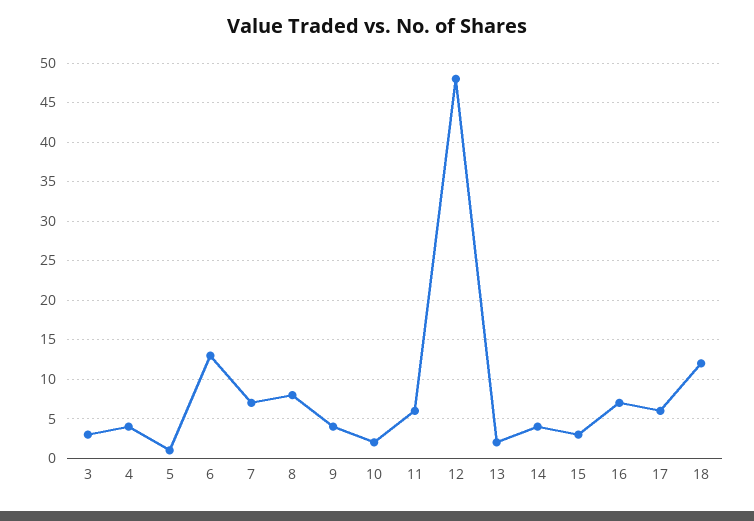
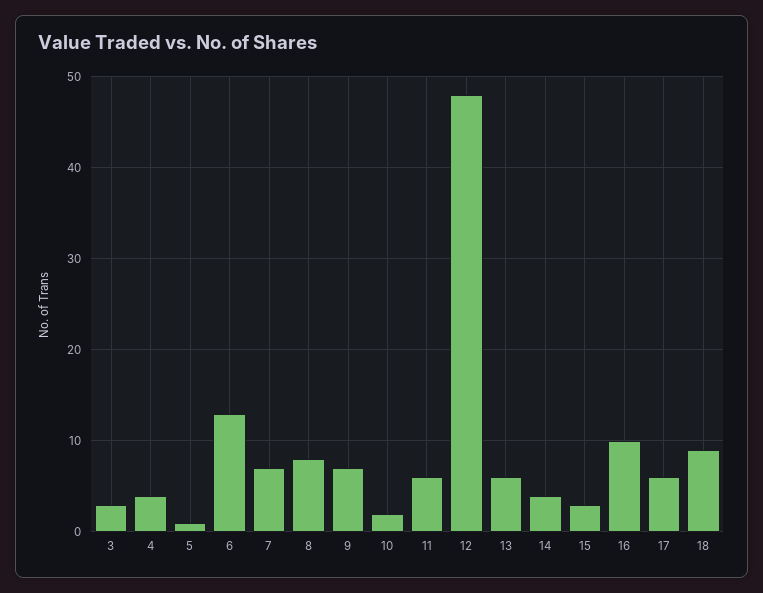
  {
    "3": 3,
    "4": 4,
    "5": 1,
    "6": 13,
    "7": 7,
    "8": 8,
-   "9": 4,
+   "9": 7,
    "10": 2,
    "11": 6,
    "12": 48,
-   "13": 2,
+   "13": 6,
    "14": 4,
    "15": 3,
-   "16": 7,
+   "16": 10,
    "17": 6,
-   "18": 12
+   "18": 9
  }

